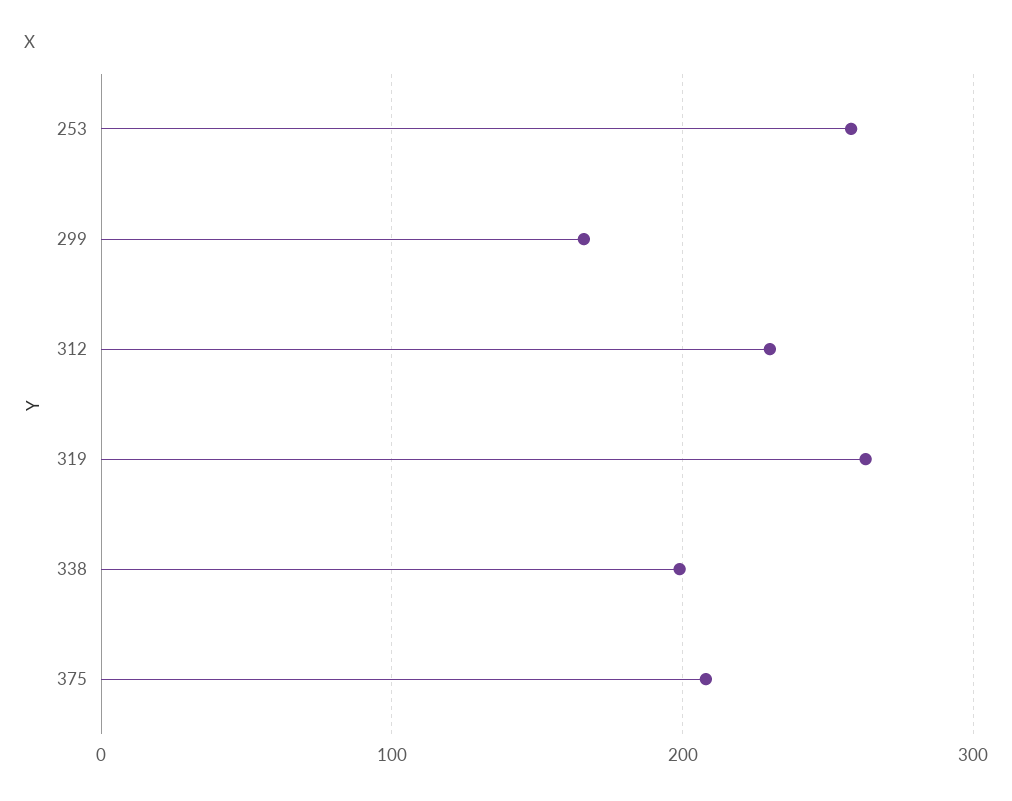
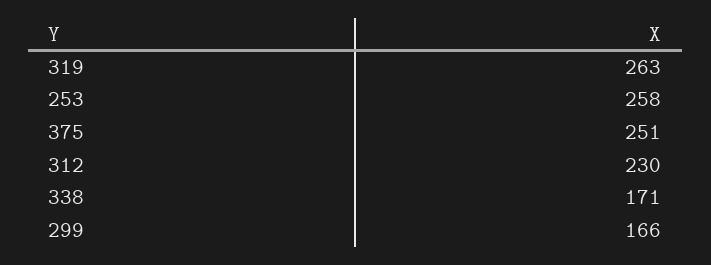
  {
    "253": 258,
    "299": 166,
    "312": 230,
    "319": 263,
-   "338": 200,
+   "338": 171,
-   "375": 210
+   "375": 251
  }

